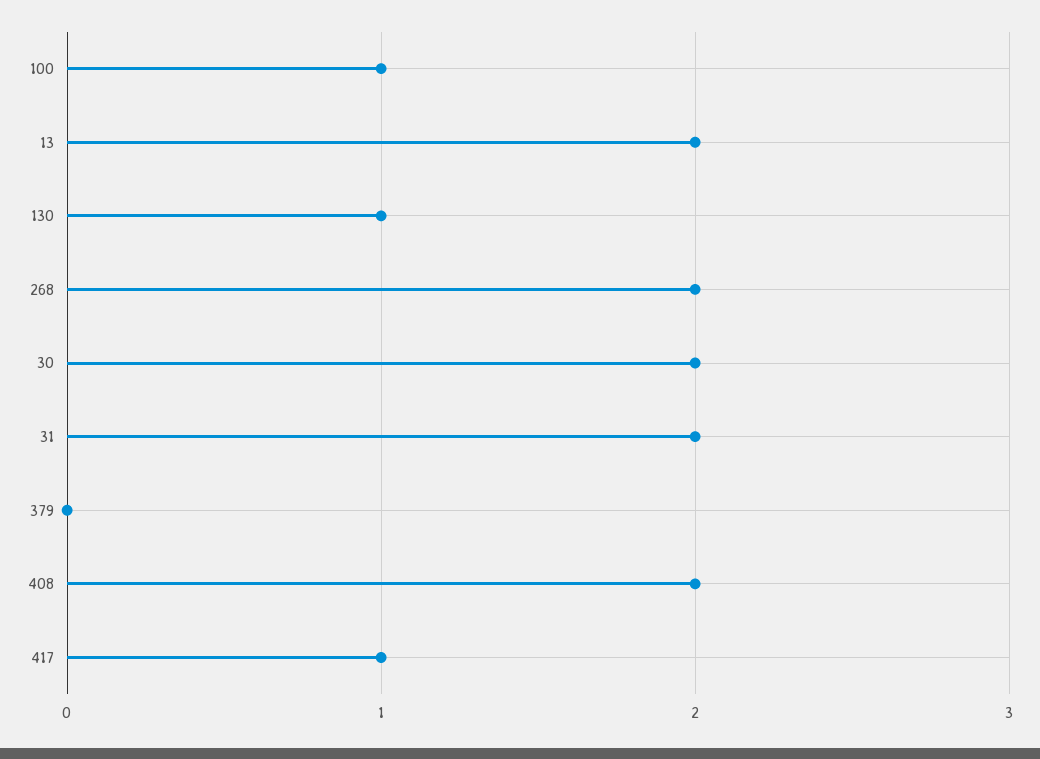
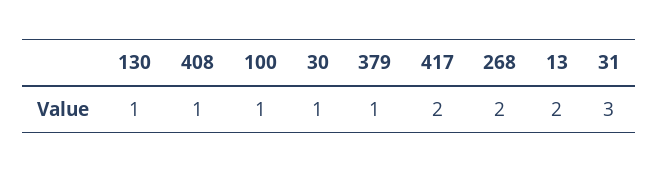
  {
    "100": 1,
    "13": 2,
    "130": 1,
    "268": 2,
-   "30": 2,
+   "30": 1,
-   "31": 2,
+   "31": 3,
-   "379": 0,
+   "379": 1,
-   "408": 2,
+   "408": 1,
-   "417": 1
+   "417": 2
  }

